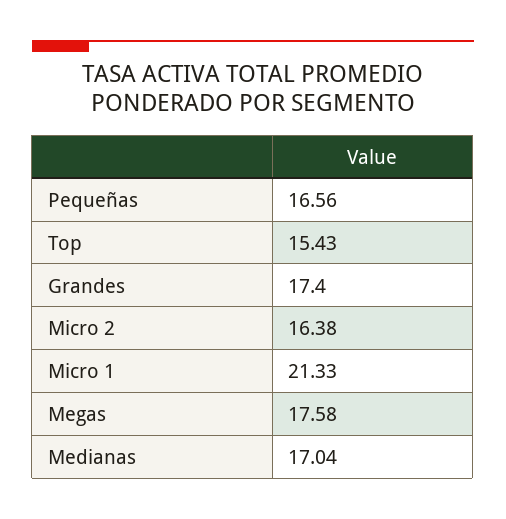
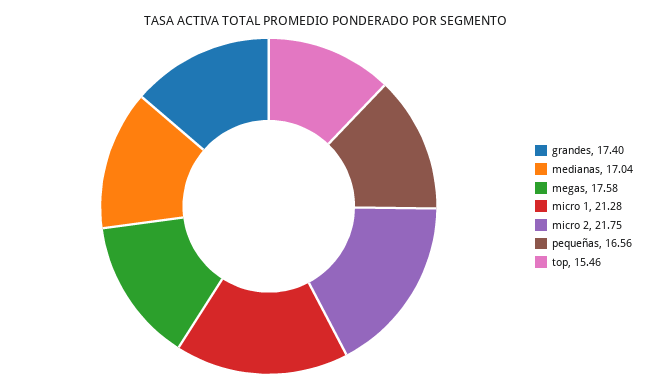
  {
    "Pequeñas": 16.56,
-   "Top": 15.43,
+   "Top": 15.46,
    "Grandes": 17.4,
-   "Micro 2": 16.38,
+   "Micro 2": 21.75,
-   "Micro 1": 21.33,
+   "Micro 1": 21.28,
    "Megas": 17.58,
    "Medianas": 17.04
  }

